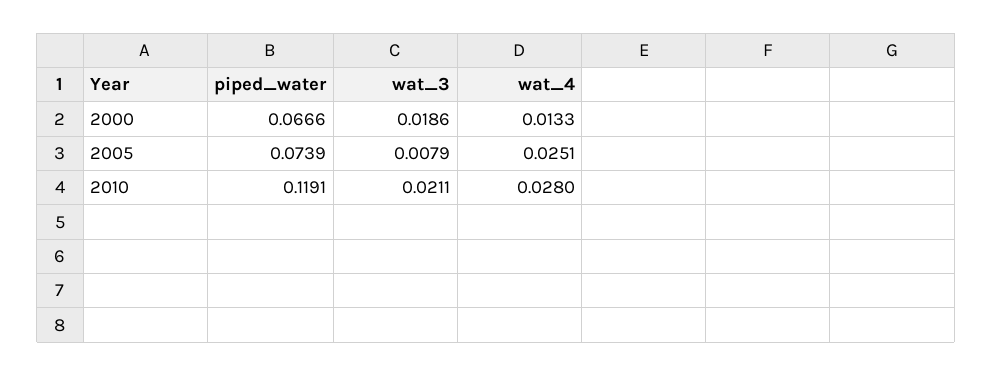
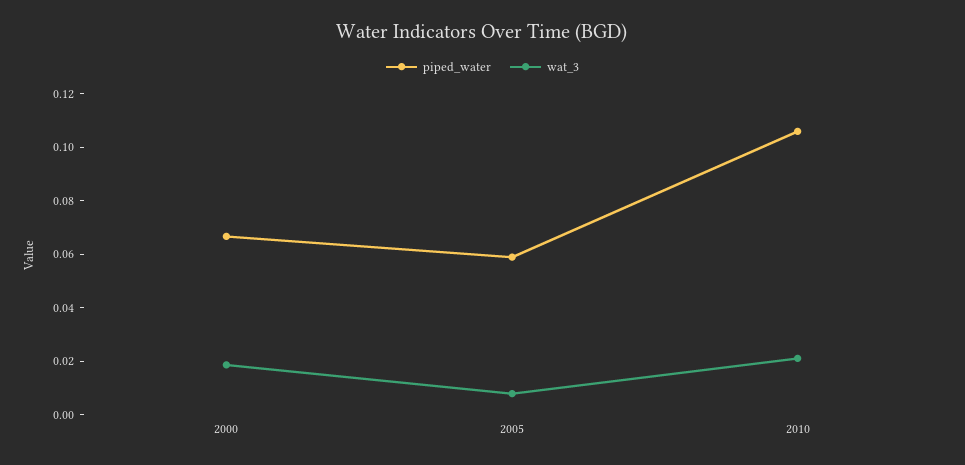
  {
    "piped_water": {
      "2000": 0.0666,
-     "2005": 0.0739,
+     "2005": 0.06,
-     "2010": 0.1191
+     "2010": 0.105
    },
    "wat_3": {
      "2000": 0.0186,
      "2005": 0.0079,
      "2010": 0.0211
-   },
+   }
-   "wat_4": {
-     "2000": 0.0133,
-     "2005": 0.0251,
-     "2010": 0.028
-   }
  }

